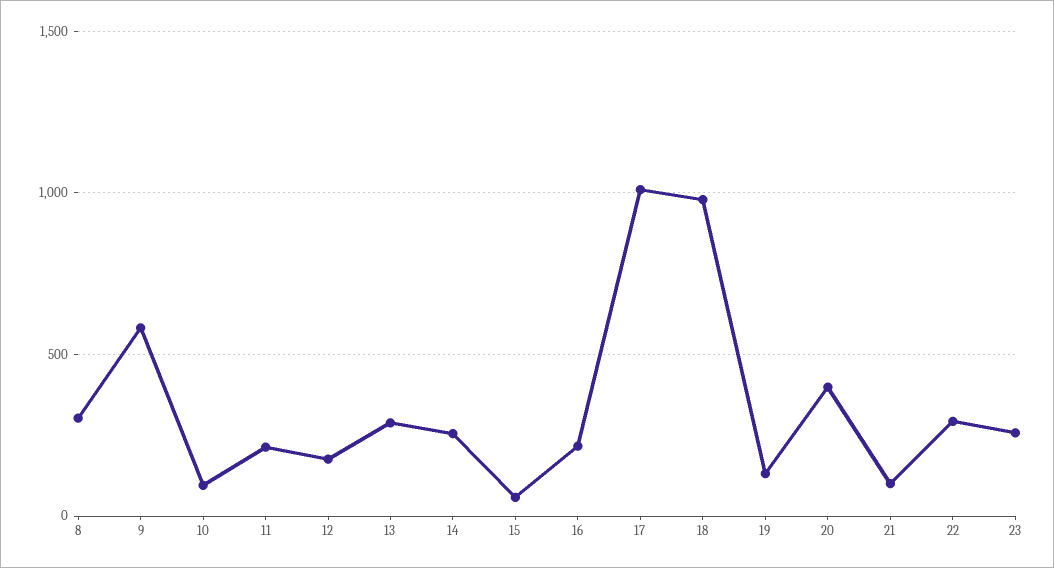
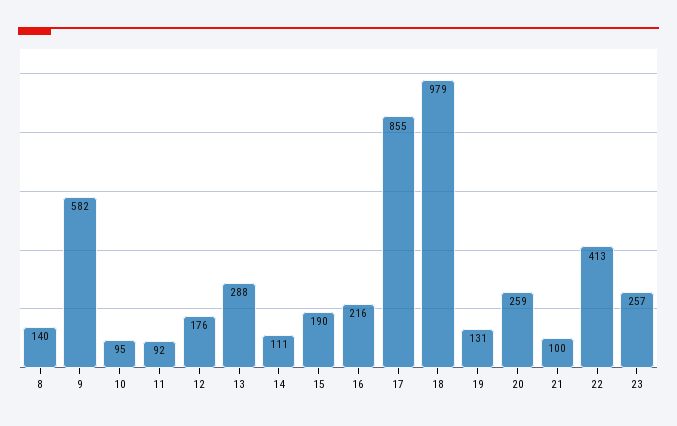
  {
-   "8": 300,
+   "8": 140,
    "9": 582,
    "10": 95,
-   "11": 200,
+   "11": 92,
    "12": 176,
    "13": 288,
-   "14": 250,
+   "14": 111,
-   "15": 50,
+   "15": 190,
    "16": 216,
-   "17": 1000,
+   "17": 855,
    "18": 979,
    "19": 131,
-   "20": 400,
+   "20": 259,
    "21": 100,
-   "22": 300,
+   "22": 413,
    "23": 257
  }

